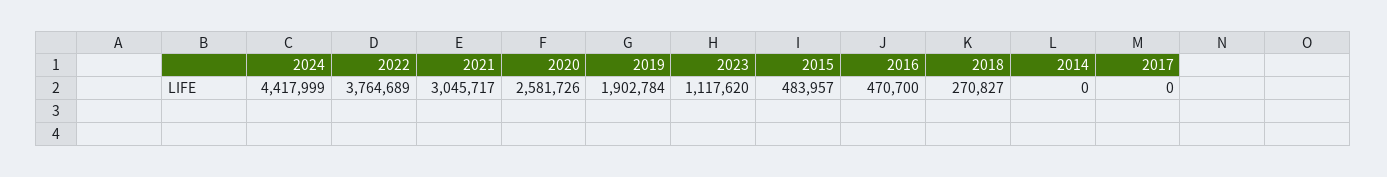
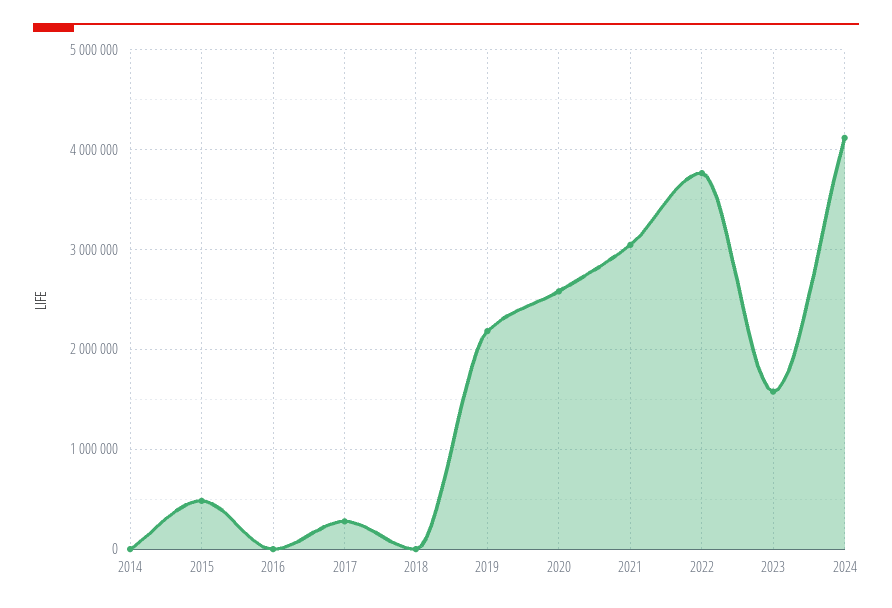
  {
-   "2024": 4417999,
+   "2024": 4100000,
    "2022": 3764689,
    "2021": 3045717,
    "2020": 2581726,
-   "2019": 1902784,
+   "2019": 2200000,
-   "2023": 1117620,
+   "2023": 1600000,
    "2015": 483957,
-   "2016": 470700,
+   "2016": 0,
-   "2018": 270827,
+   "2018": 0,
    "2014": 0,
-   "2017": 0
+   "2017": 300000
  }

